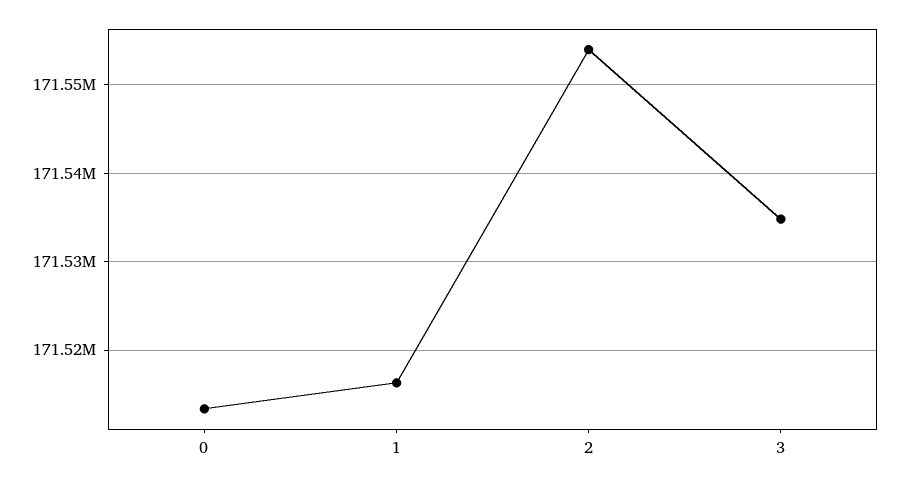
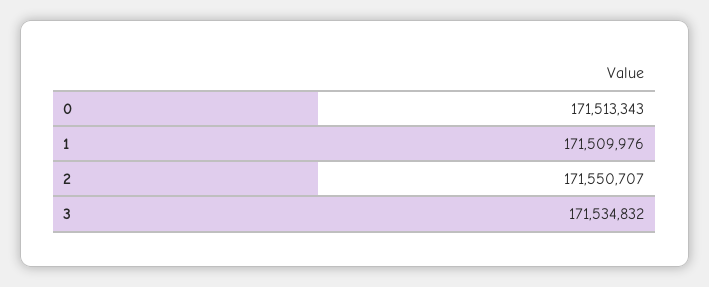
  {
    "0": 171513343,
-   "1": 171516000,
+   "1": 171509976,
-   "2": 171554000,
+   "2": 171550707,
    "3": 171534832
  }

